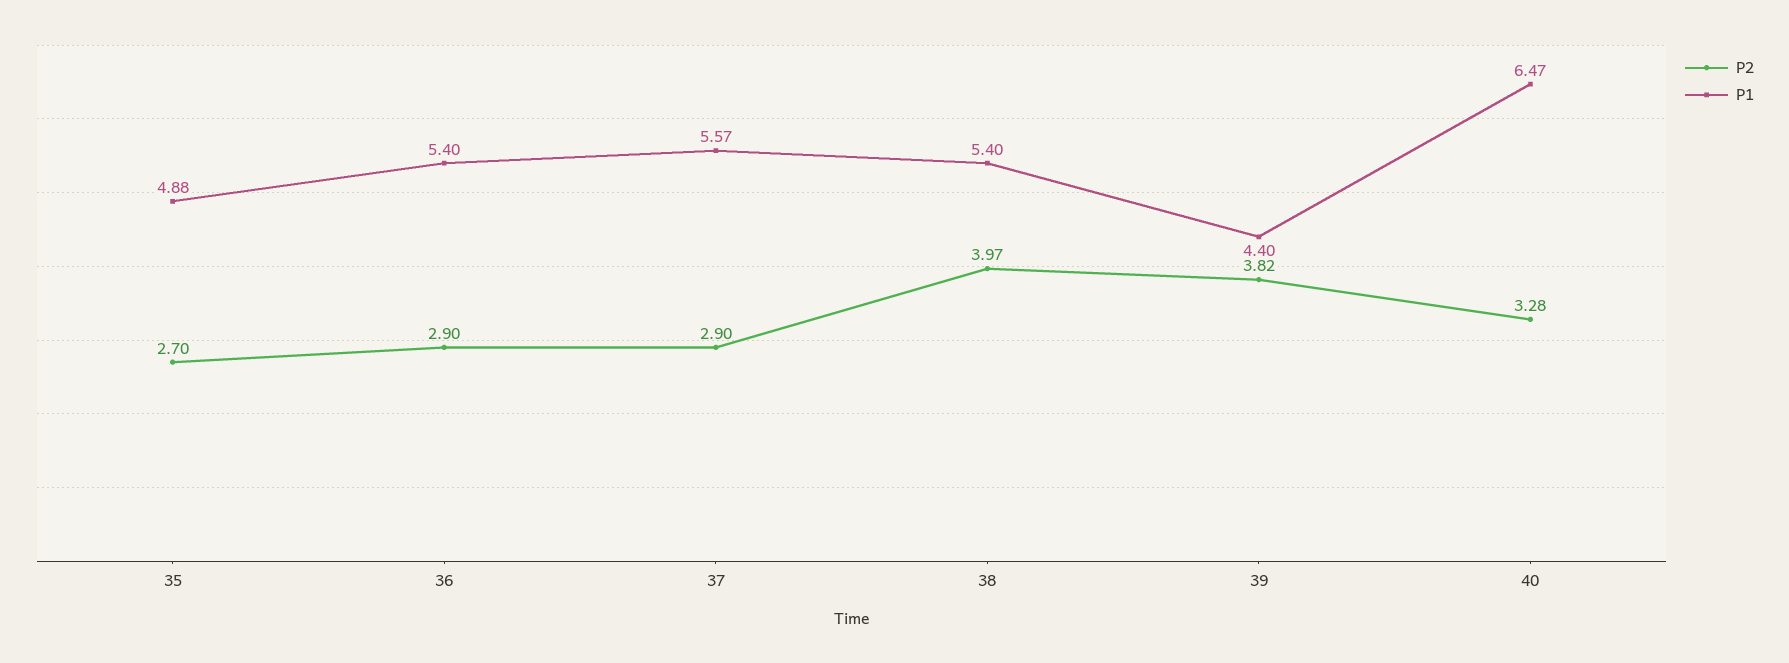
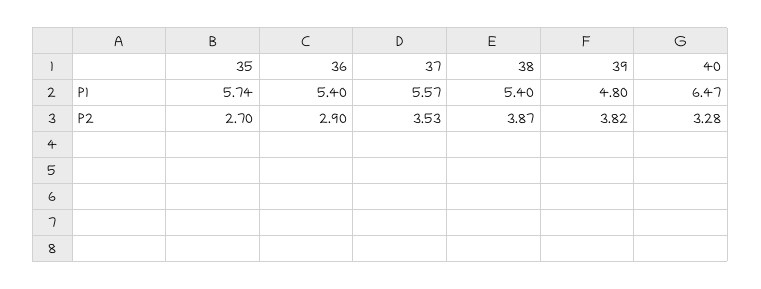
  {
    "P2": {
      "35": 2.7,
      "36": 2.9,
-     "37": 2.9,
+     "37": 3.53,
-     "38": 3.97,
+     "38": 3.87,
      "39": 3.82,
      "40": 3.28
    },
    "P1": {
-     "35": 4.88,
+     "35": 5.74,
      "36": 5.4,
      "37": 5.57,
      "38": 5.4,
-     "39": 4.4,
+     "39": 4.8,
      "40": 6.47
    }
  }

